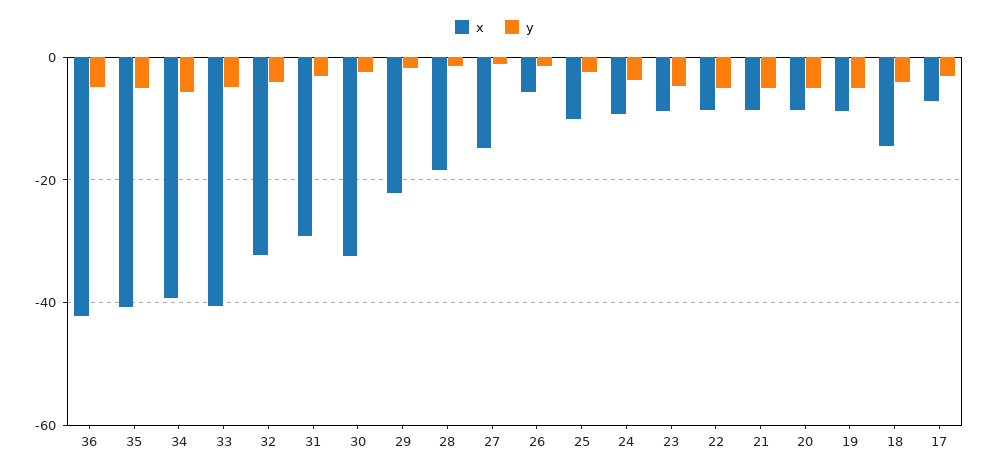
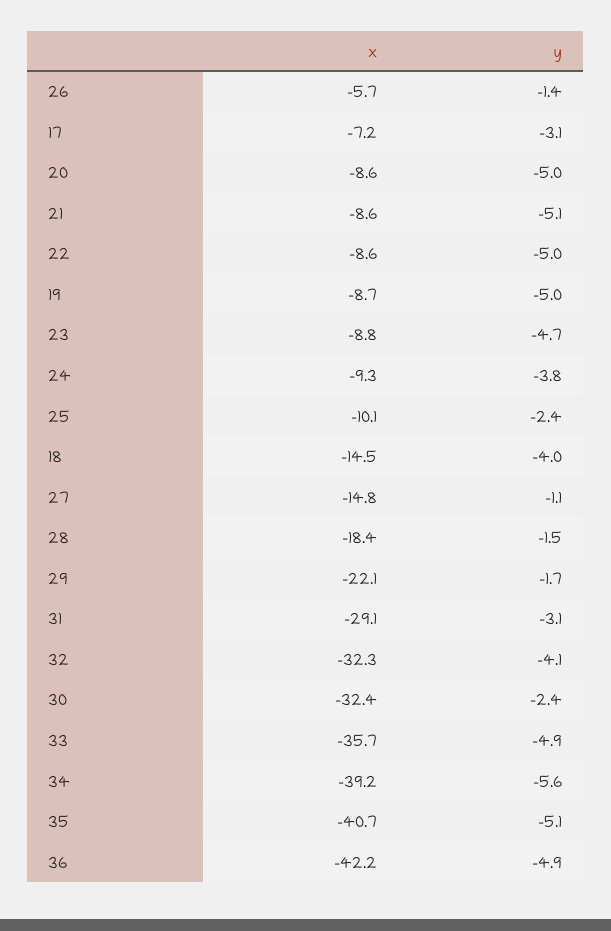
  {
    "x": {
      "36": -42.2,
      "35": -40.7,
      "34": -39.2,
-     "33": -40,
+     "33": -35.7,
      "32": -32.3,
      "31": -29.1,
      "30": -32.4,
      "29": -22.1,
      "28": -18.4,
      "27": -14.8,
      "26": -5.7,
      "25": -10.1,
      "24": -9.3,
      "23": -8.8,
      "22": -8.6,
      "21": -8.6,
      "20": -8.6,
      "19": -8.7,
      "18": -14.5,
      "17": -7.2
    },
    "y": {
      "36": -4.9,
      "35": -5.1,
      "34": -5.6,
      "33": -4.9,
      "32": -4.1,
      "31": -3.1,
      "30": -2.4,
      "29": -1.7,
      "28": -1.5,
      "27": -1.1,
      "26": -1.4,
      "25": -2.4,
      "24": -3.8,
      "23": -4.7,
      "22": -5,
      "21": -5.1,
      "20": -5,
      "19": -5,
      "18": -4,
      "17": -3.1
    }
  }

